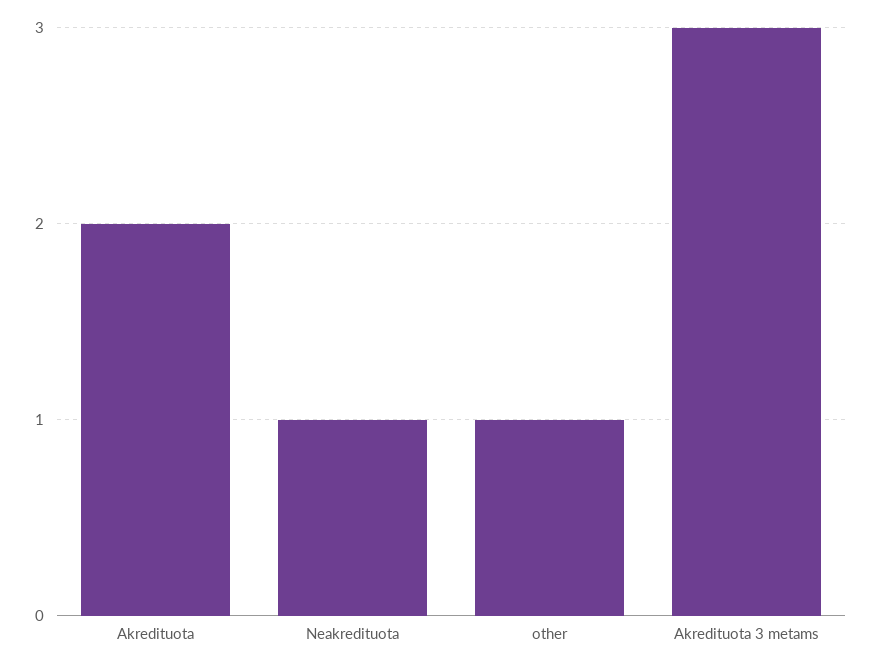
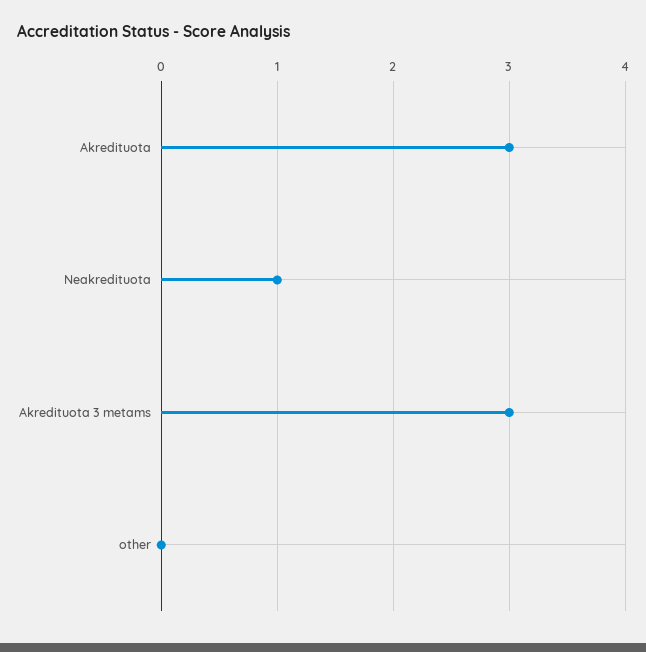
  {
-   "Akredituota": 2,
+   "Akredituota": 3,
    "Neakredituota": 1,
-   "other": 1,
+   "other": 0,
    "Akredituota 3 metams": 3
  }

